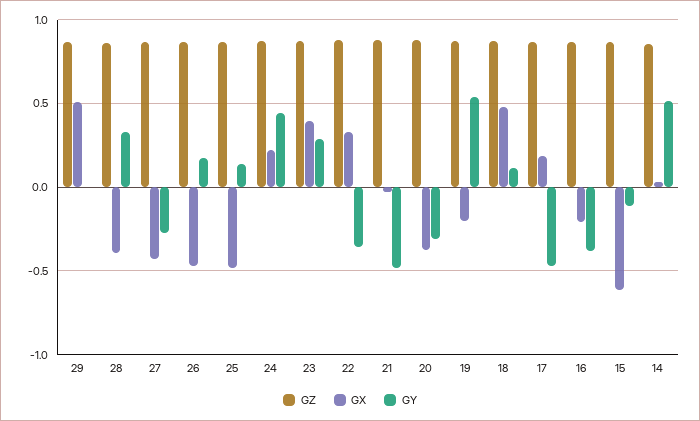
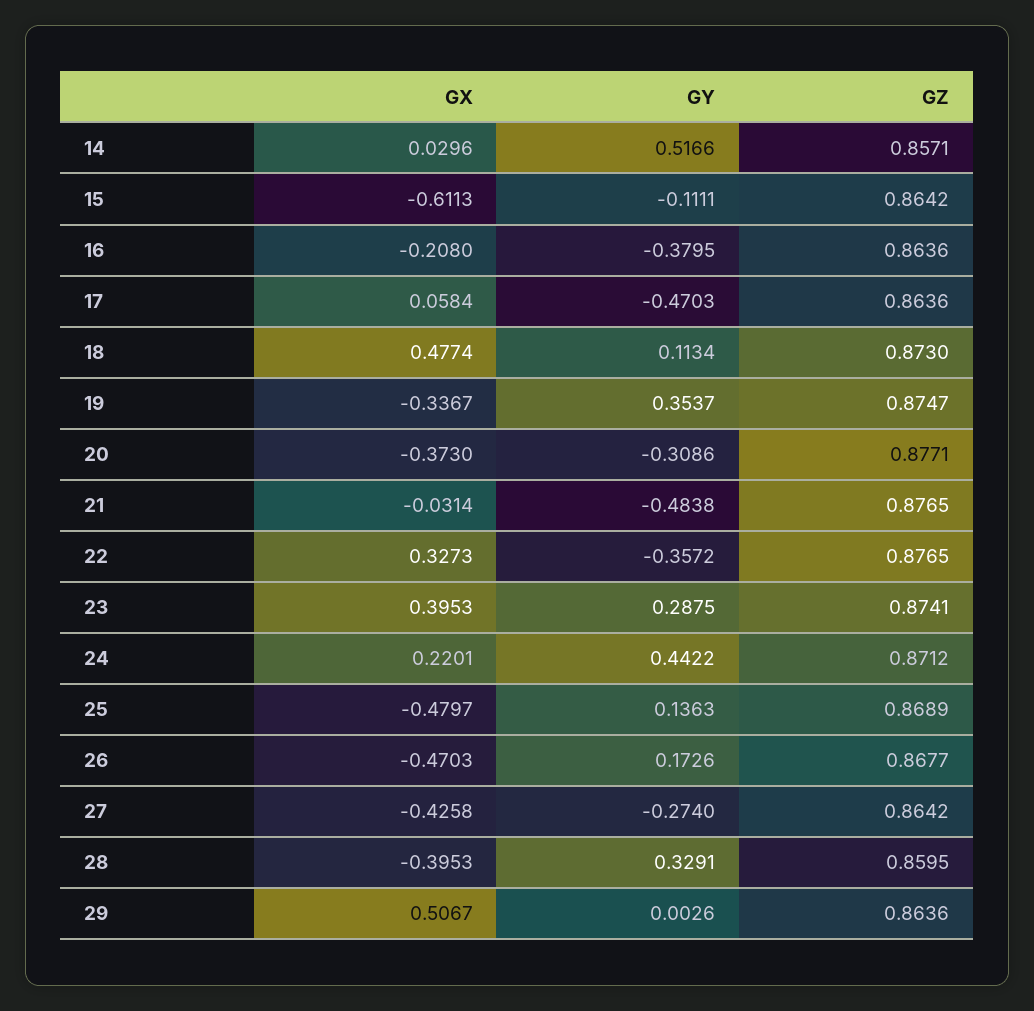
  {
    "GZ": {
      "29": 0.8636,
      "28": 0.8595,
      "27": 0.8642,
      "26": 0.8677,
      "25": 0.8689,
      "24": 0.8712,
      "23": 0.8741,
      "22": 0.8765,
      "21": 0.8765,
      "20": 0.8771,
      "19": 0.8747,
      "18": 0.873,
      "17": 0.8636,
      "16": 0.8636,
      "15": 0.8642,
      "14": 0.8571
    },
    "GX": {
      "29": 0.5067,
      "28": -0.3953,
      "27": -0.4258,
      "26": -0.4703,
      "25": -0.4797,
      "24": 0.2201,
      "23": 0.3953,
      "22": 0.3273,
      "21": -0.0314,
      "20": -0.373,
-     "19": -0.2,
+     "19": -0.3367,
      "18": 0.4774,
-     "17": 0.2,
+     "17": 0.0584,
      "16": -0.208,
      "15": -0.6113,
      "14": 0.0296
    },
    "GY": {
      "29": 0.0026,
      "28": 0.3291,
      "27": -0.274,
      "26": 0.1726,
      "25": 0.1363,
      "24": 0.4422,
      "23": 0.2875,
      "22": -0.3572,
      "21": -0.4838,
      "20": -0.3086,
-     "19": 0.55,
+     "19": 0.3537,
      "18": 0.1134,
      "17": -0.4703,
      "16": -0.3795,
      "15": -0.1111,
      "14": 0.5166
    }
  }

